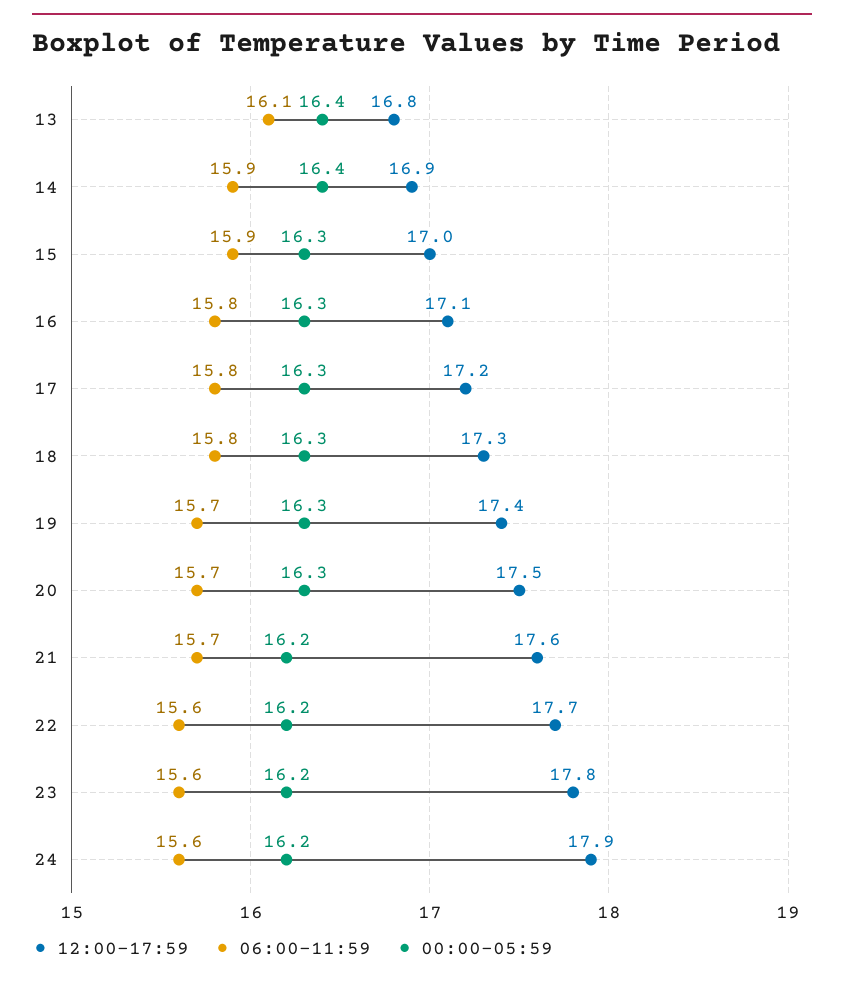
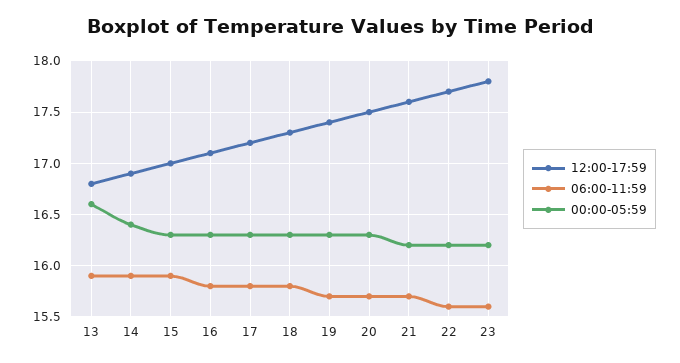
  {
    "12:00-17:59": {
      "13": 16.8,
      "14": 16.9,
      "15": 17,
      "16": 17.1,
      "17": 17.2,
      "18": 17.3,
      "19": 17.4,
      "20": 17.5,
      "21": 17.6,
      "22": 17.7,
-     "23": 17.8,
+     "23": 17.8
-     "24": 17.9
    },
    "06:00-11:59": {
-     "13": 16.1,
+     "13": 15.9,
      "14": 15.9,
      "15": 15.9,
      "16": 15.8,
      "17": 15.8,
      "18": 15.8,
      "19": 15.7,
      "20": 15.7,
      "21": 15.7,
      "22": 15.6,
-     "23": 15.6,
+     "23": 15.6
-     "24": 15.6
    },
    "00:00-05:59": {
-     "13": 16.4,
+     "13": 16.6,
      "14": 16.4,
      "15": 16.3,
      "16": 16.3,
      "17": 16.3,
      "18": 16.3,
      "19": 16.3,
      "20": 16.3,
      "21": 16.2,
      "22": 16.2,
-     "23": 16.2,
+     "23": 16.2
-     "24": 16.2
    }
  }

